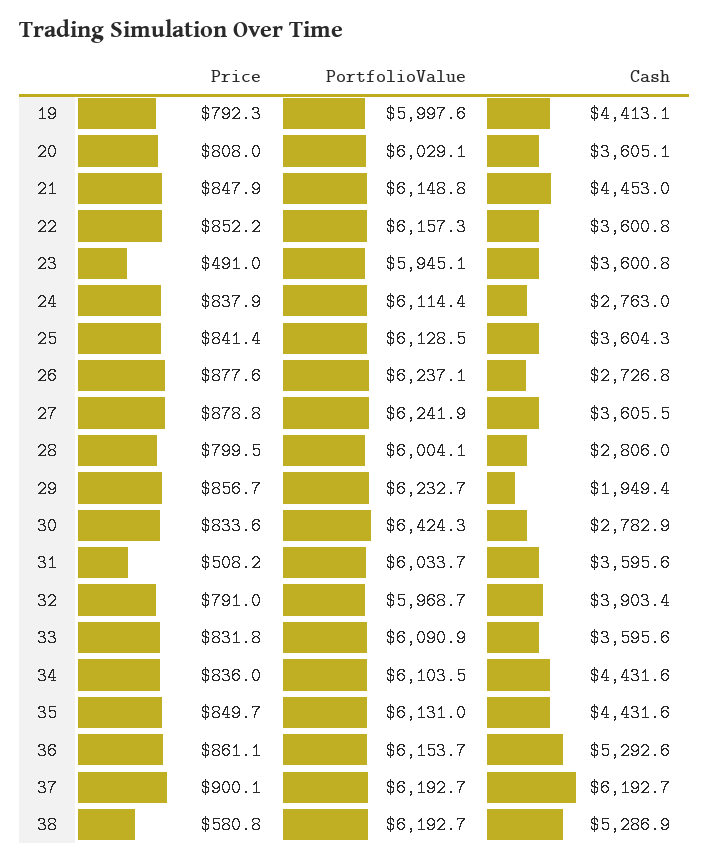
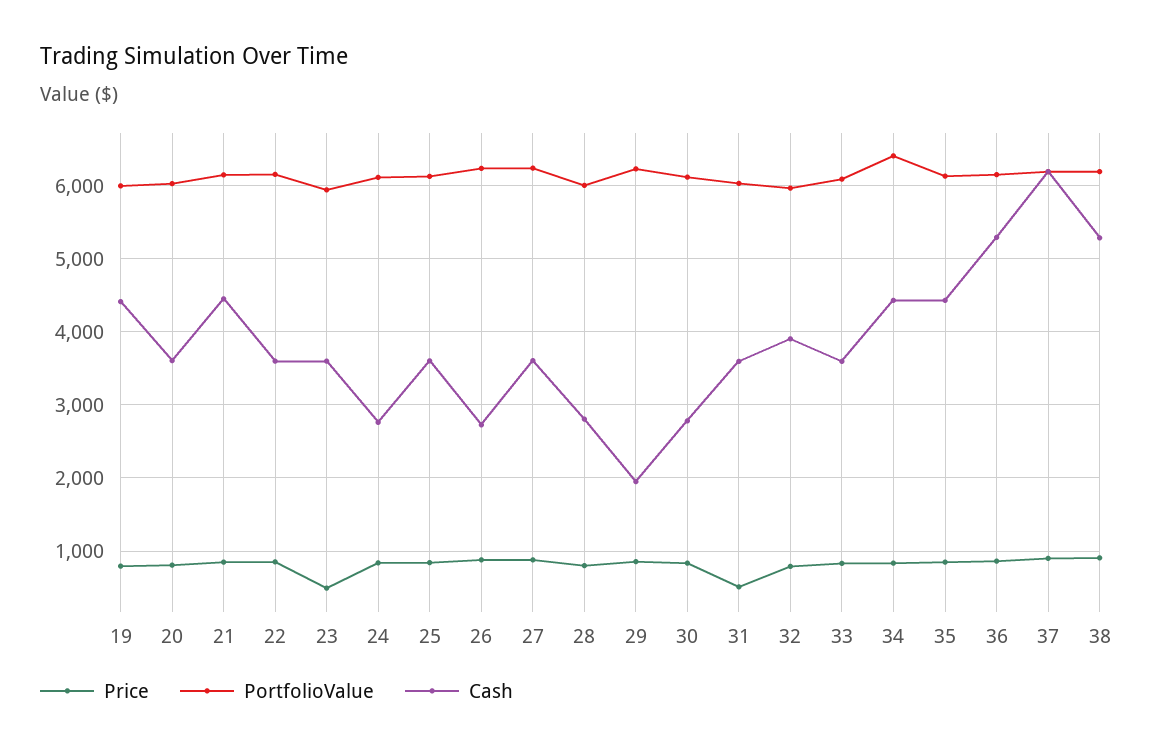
  {
    "Price": {
      "19": 792.3,
      "20": 808,
      "21": 847.9,
      "22": 852.2,
      "23": 491,
      "24": 837.9,
      "25": 841.4,
      "26": 877.6,
      "27": 878.8,
      "28": 799.5,
      "29": 856.7,
      "30": 833.6,
      "31": 508.2,
      "32": 791,
      "33": 831.8,
      "34": 836,
      "35": 849.7,
      "36": 861.1,
      "37": 900.1,
-     "38": 580.8
+     "38": 900
    },
    "PortfolioValue": {
      "19": 5997.6,
      "20": 6029.1,
      "21": 6148.8,
      "22": 6157.3,
      "23": 5945.1,
      "24": 6114.4,
      "25": 6128.5,
      "26": 6237.1,
      "27": 6241.9,
      "28": 6004.1,
      "29": 6232.7,
-     "30": 6424.3,
+     "30": 6100,
      "31": 6033.7,
      "32": 5968.7,
      "33": 6090.9,
-     "34": 6103.5,
+     "34": 6400,
      "35": 6131,
      "36": 6153.7,
      "37": 6192.7,
      "38": 6192.7
    },
    "Cash": {
      "19": 4413.1,
      "20": 3605.1,
      "21": 4453,
      "22": 3600.8,
      "23": 3600.8,
      "24": 2763,
      "25": 3604.3,
      "26": 2726.8,
      "27": 3605.5,
      "28": 2806,
      "29": 1949.4,
      "30": 2782.9,
      "31": 3595.6,
      "32": 3903.4,
      "33": 3595.6,
      "34": 4431.6,
      "35": 4431.6,
      "36": 5292.6,
      "37": 6192.7,
      "38": 5286.9
    }
  }

